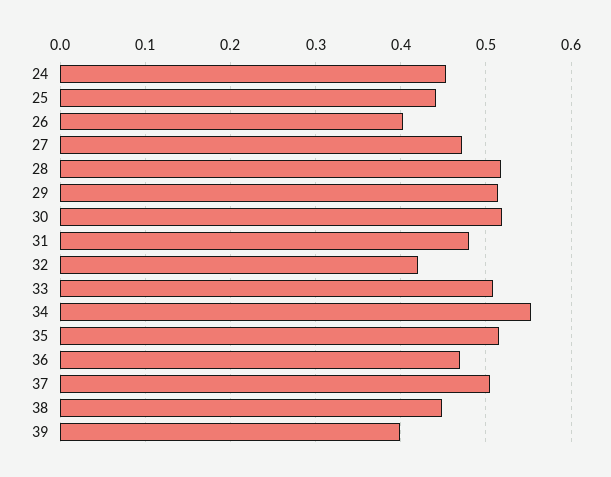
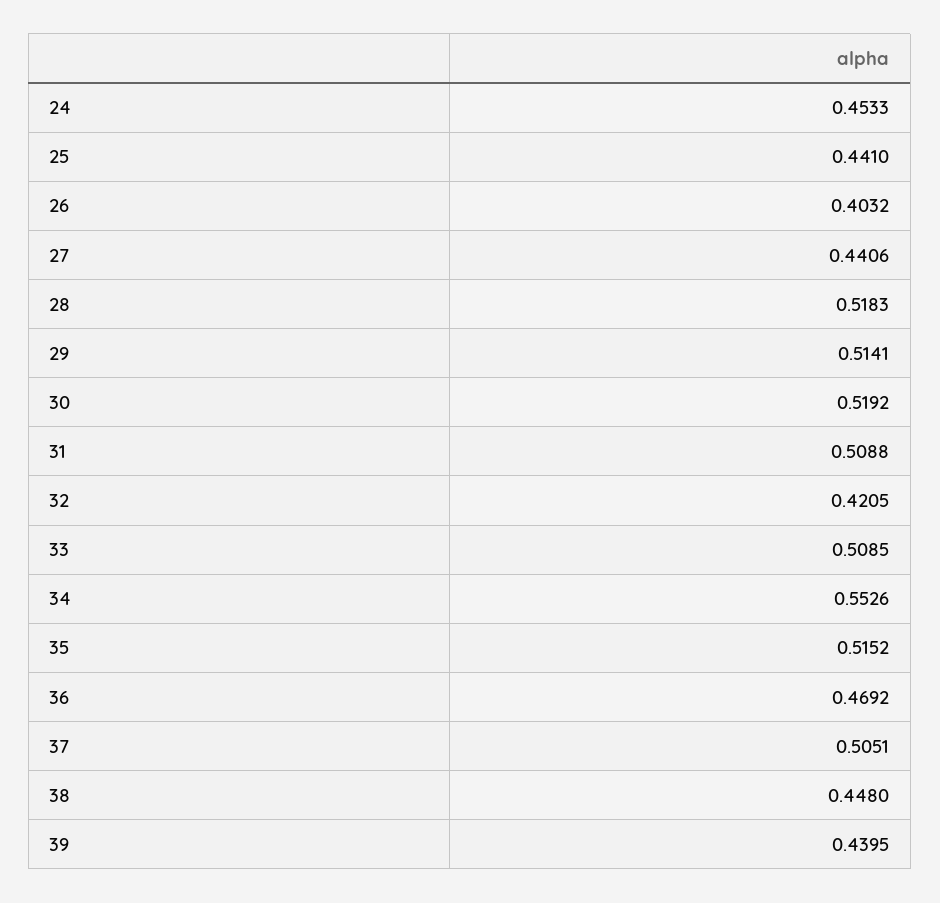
  {
    "24": 0.4533,
    "25": 0.441,
    "26": 0.4032,
-   "27": 0.47,
+   "27": 0.4406,
    "28": 0.5183,
    "29": 0.5141,
    "30": 0.5192,
-   "31": 0.48,
+   "31": 0.5088,
    "32": 0.4205,
    "33": 0.5085,
    "34": 0.5526,
    "35": 0.5152,
    "36": 0.4692,
    "37": 0.5051,
    "38": 0.448,
-   "39": 0.4
+   "39": 0.4395
  }

